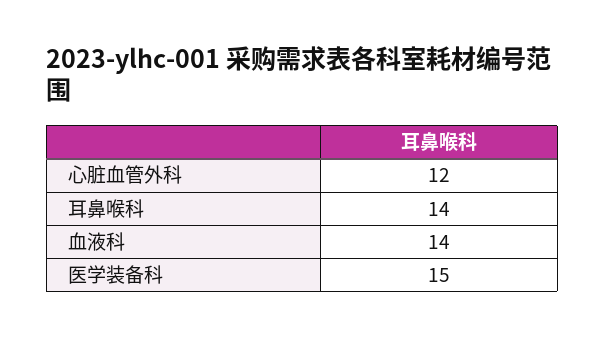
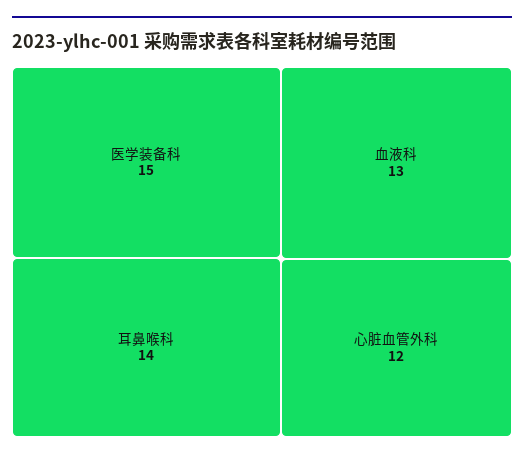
  {
    "心脏血管外科": 12,
    "耳鼻喉科": 14,
-   "血液科": 14,
+   "血液科": 13,
    "医学装备科": 15
  }

